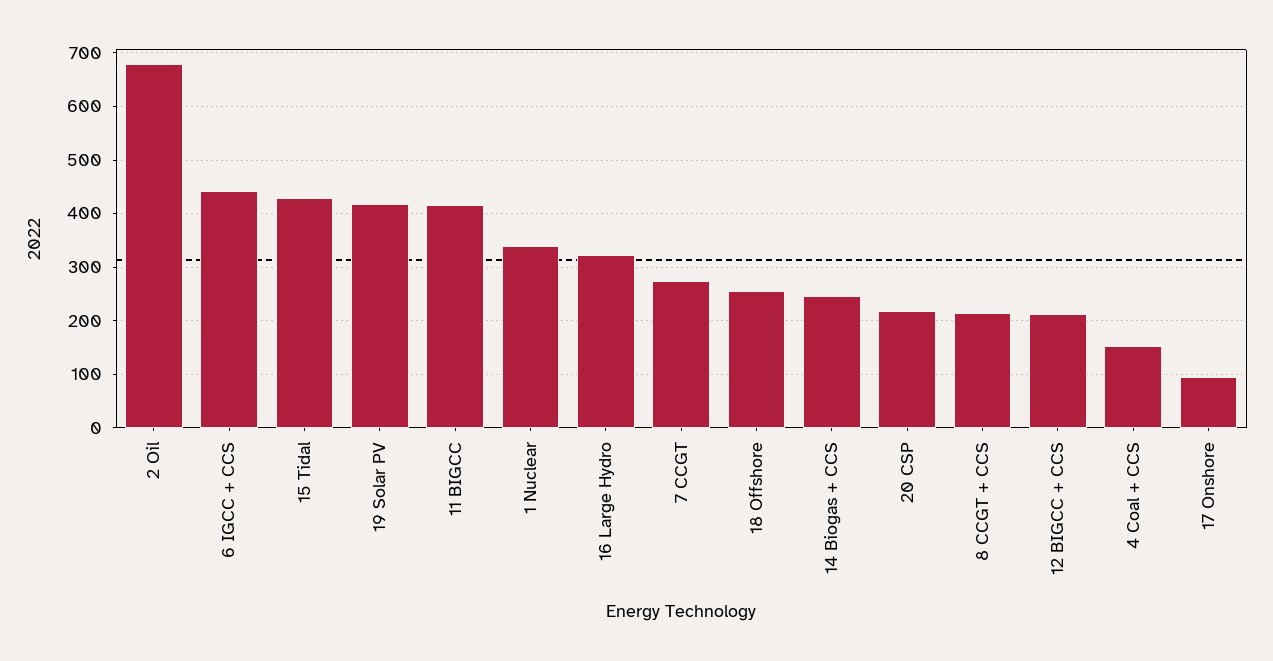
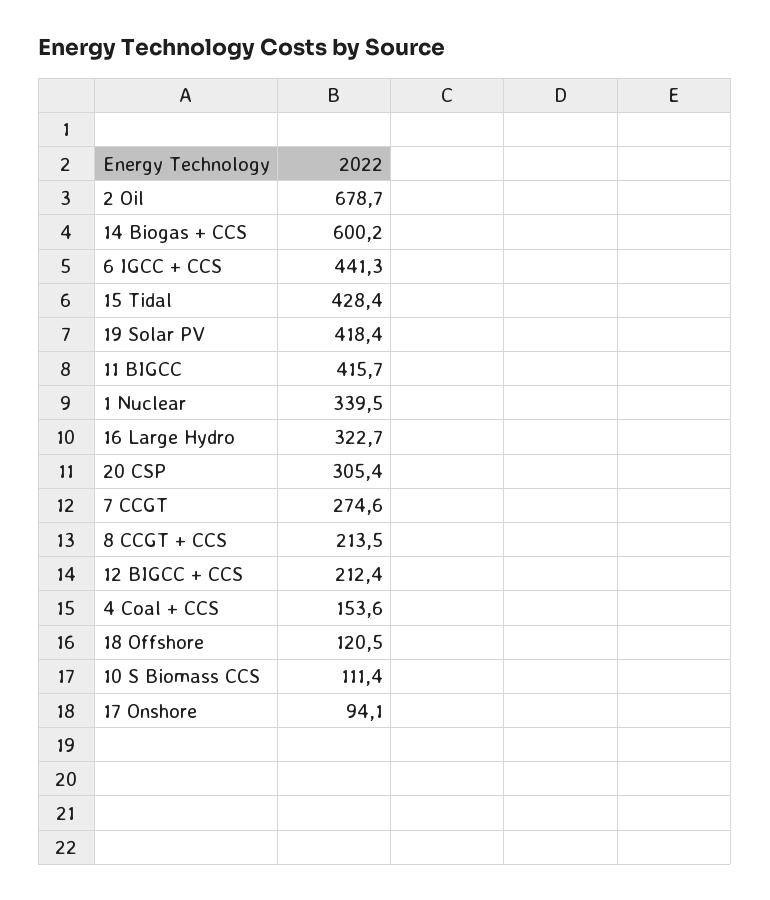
  {
    "2 Oil": 678.7,
    "6 IGCC + CCS": 441.3,
    "15 Tidal": 428.4,
    "19 Solar PV": 418.4,
    "11 BIGCC": 415.7,
    "1 Nuclear": 339.5,
    "16 Large Hydro": 322.7,
    "7 CCGT": 274.6,
-   "18 Offshore": 260,
+   "18 Offshore": 120.5,
-   "14 Biogas + CCS": 240,
+   "14 Biogas + CCS": 600.2,
-   "20 CSP": 220,
+   "20 CSP": 305.4,
    "8 CCGT + CCS": 213.5,
    "12 BIGCC + CCS": 212.4,
    "4 Coal + CCS": 153.6,
-   "17 Onshore": 94.1
+   "17 Onshore": 94.1,
+   "10 S Biomass CCS": 111.4
  }

